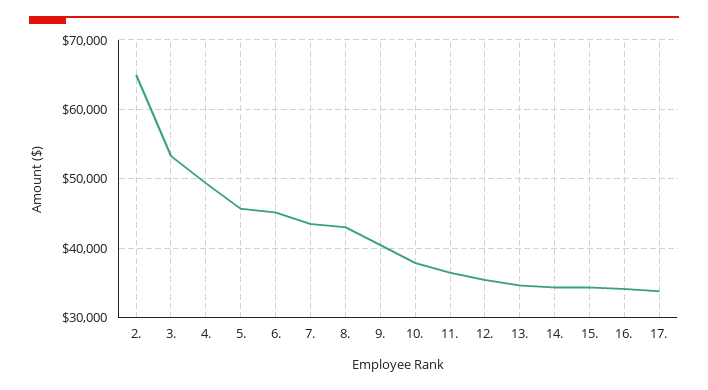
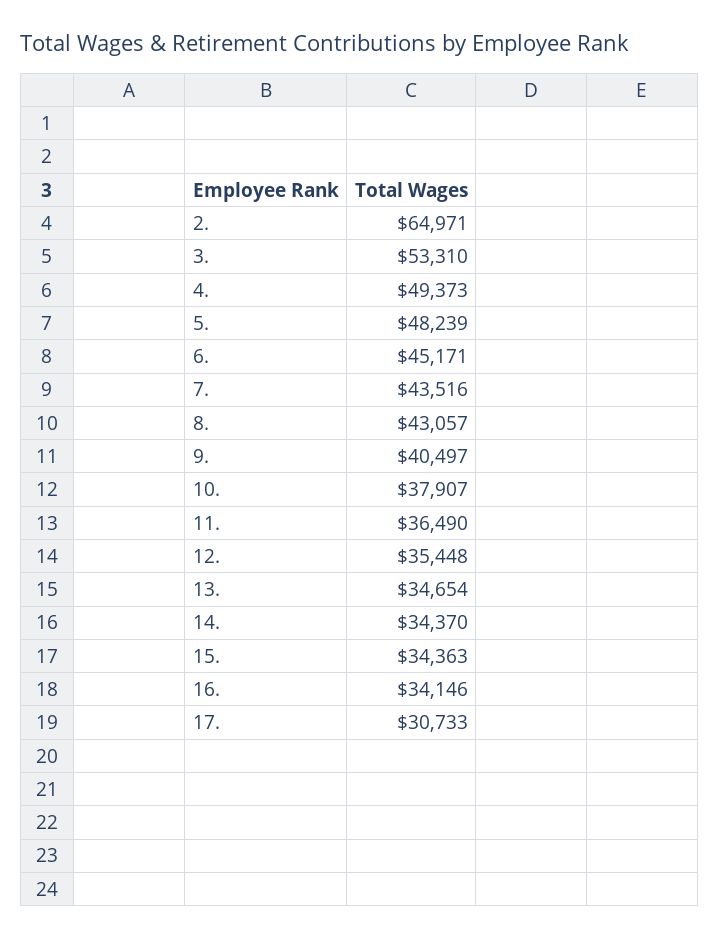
  {
    "2.": 64971,
    "3.": 53310,
    "4.": 49373,
-   "5.": 46000,
+   "5.": 48239,
    "6.": 45171,
    "7.": 43516,
    "8.": 43057,
    "9.": 40497,
    "10.": 37907,
    "11.": 36490,
    "12.": 35448,
    "13.": 34654,
    "14.": 34370,
    "15.": 34363,
    "16.": 34146,
-   "17.": 34000
+   "17.": 30733
  }

